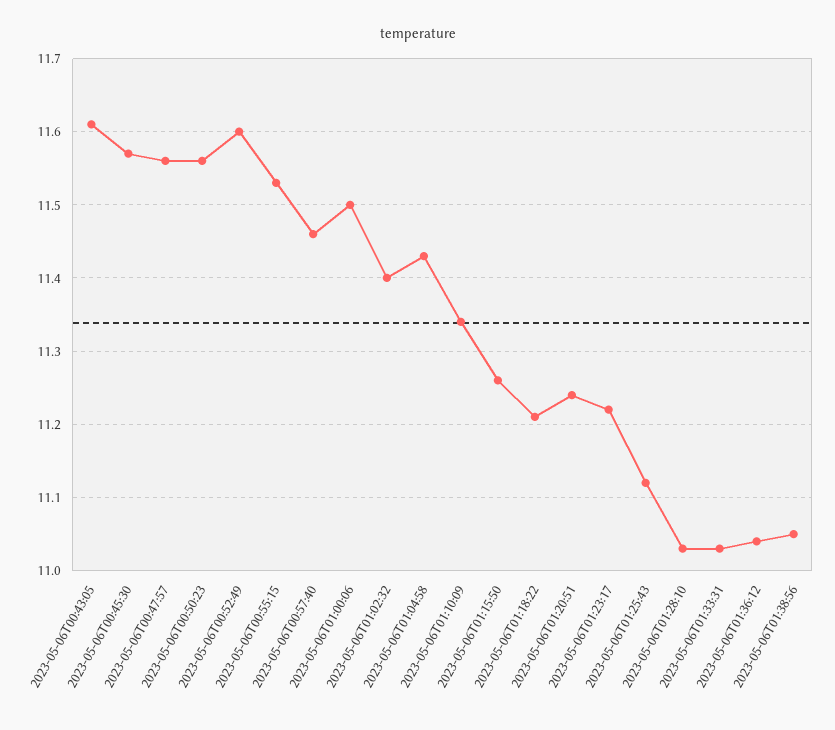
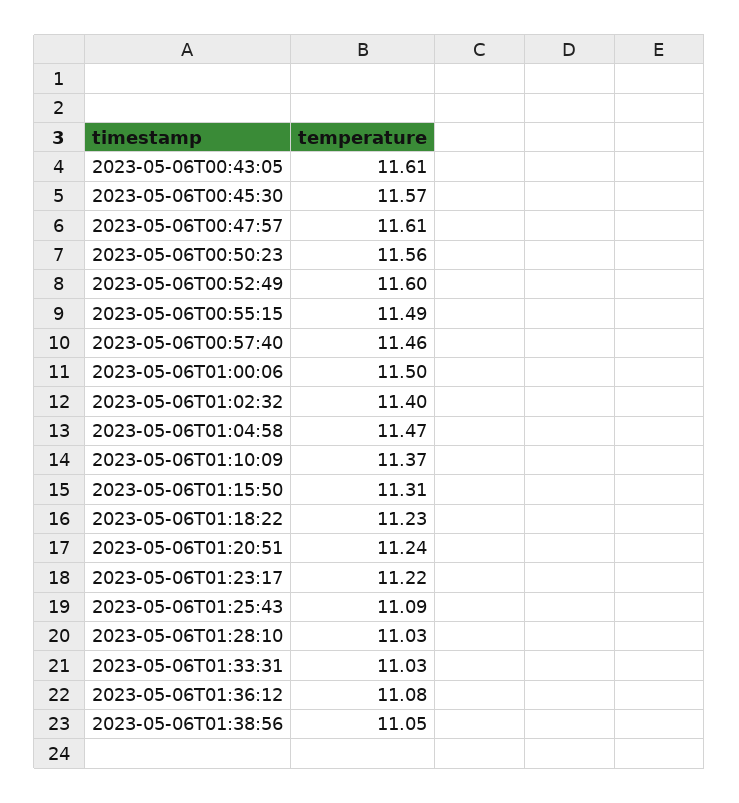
  {
    "2023-05-06T00:43:05": 11.61,
    "2023-05-06T00:45:30": 11.57,
-   "2023-05-06T00:47:57": 11.56,
+   "2023-05-06T00:47:57": 11.61,
    "2023-05-06T00:50:23": 11.56,
    "2023-05-06T00:52:49": 11.6,
-   "2023-05-06T00:55:15": 11.53,
+   "2023-05-06T00:55:15": 11.49,
    "2023-05-06T00:57:40": 11.46,
    "2023-05-06T01:00:06": 11.5,
    "2023-05-06T01:02:32": 11.4,
-   "2023-05-06T01:04:58": 11.43,
+   "2023-05-06T01:04:58": 11.47,
-   "2023-05-06T01:10:09": 11.34,
+   "2023-05-06T01:10:09": 11.37,
-   "2023-05-06T01:15:50": 11.26,
+   "2023-05-06T01:15:50": 11.31,
-   "2023-05-06T01:18:22": 11.21,
+   "2023-05-06T01:18:22": 11.23,
    "2023-05-06T01:20:51": 11.24,
    "2023-05-06T01:23:17": 11.22,
-   "2023-05-06T01:25:43": 11.12,
+   "2023-05-06T01:25:43": 11.09,
    "2023-05-06T01:28:10": 11.03,
    "2023-05-06T01:33:31": 11.03,
-   "2023-05-06T01:36:12": 11.04,
+   "2023-05-06T01:36:12": 11.08,
    "2023-05-06T01:38:56": 11.05
  }

